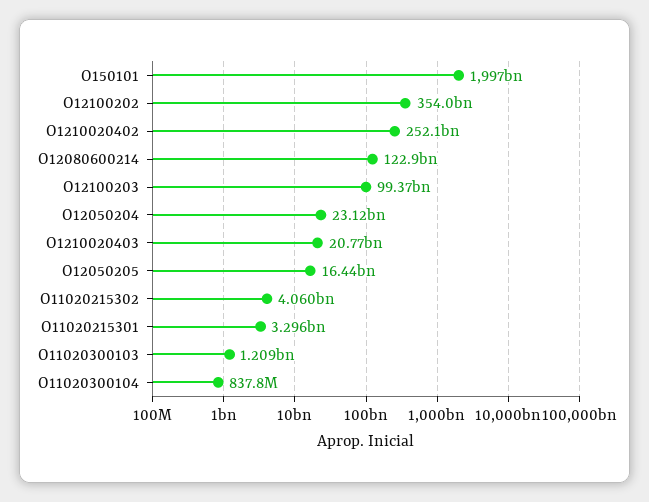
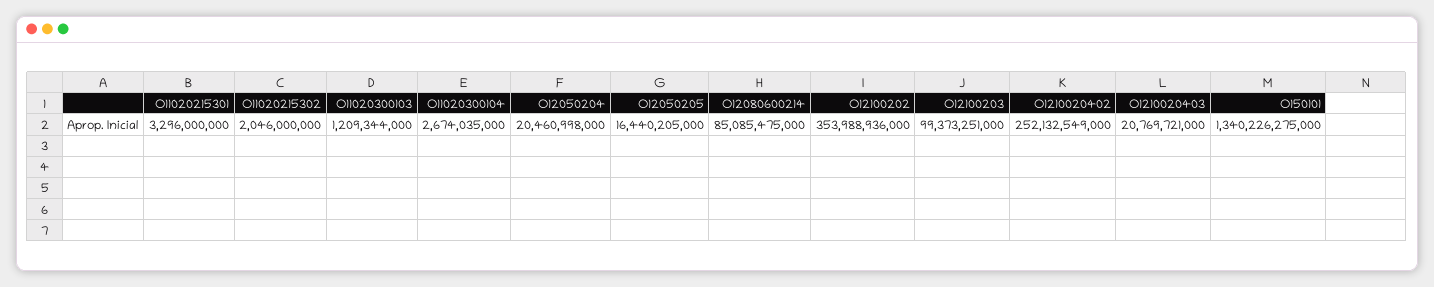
  {
-   "O150101": 1997000000000,
+   "O150101": 1340226275000,
    "O12100202": 353988936000,
    "O1210020402": 252132549000,
-   "O12080600214": 122900000000,
+   "O12080600214": 85085475000,
    "O12100203": 99373251000,
-   "O12050204": 23120000000,
+   "O12050204": 20460998000,
    "O1210020403": 20769721000,
    "O12050205": 16440205000,
-   "O11020215302": 4060000000,
+   "O11020215302": 2046000000,
    "O11020215301": 3296000000,
    "O11020300103": 1209344000,
-   "O11020300104": 837800000
+   "O11020300104": 2674035000
  }

